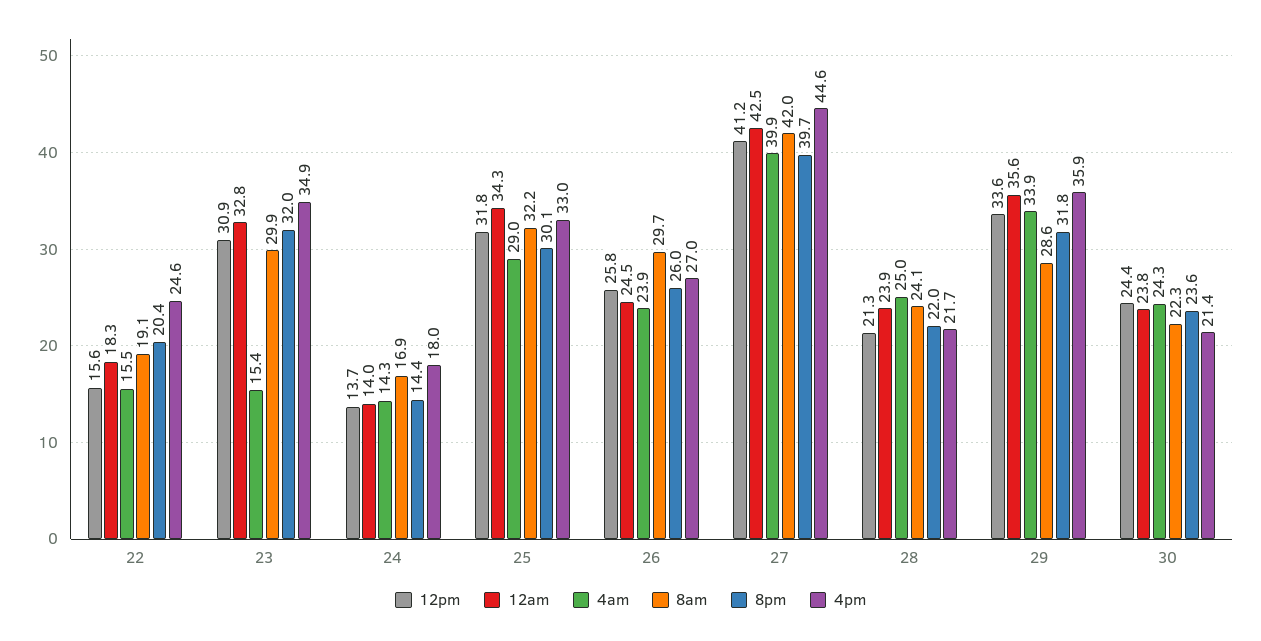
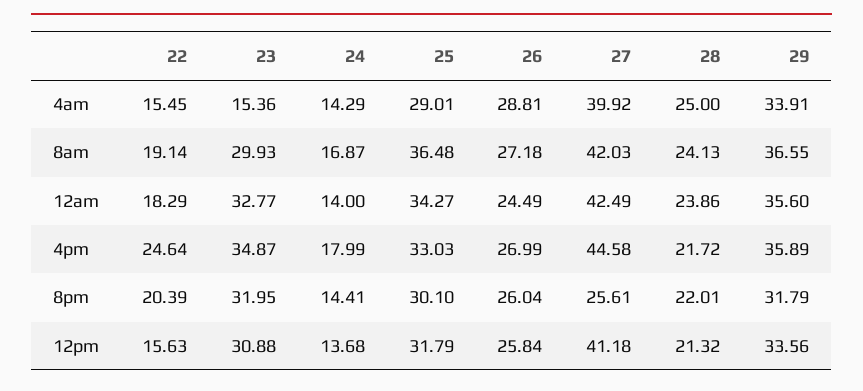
  {
    "12pm": {
      "22": 15.63,
      "23": 30.88,
      "24": 13.68,
      "25": 31.79,
      "26": 25.84,
      "27": 41.18,
      "28": 21.32,
-     "29": 33.56,
+     "29": 33.56
-     "30": 24.4
    },
    "12am": {
      "22": 18.29,
      "23": 32.77,
      "24": 14,
      "25": 34.27,
      "26": 24.49,
      "27": 42.49,
      "28": 23.86,
-     "29": 35.6,
+     "29": 35.6
-     "30": 23.8
    },
    "4am": {
      "22": 15.45,
      "23": 15.36,
      "24": 14.29,
      "25": 29.01,
-     "26": 23.9,
+     "26": 28.81,
      "27": 39.92,
      "28": 25,
-     "29": 33.91,
+     "29": 33.91
-     "30": 24.3
    },
    "8am": {
      "22": 19.14,
      "23": 29.93,
      "24": 16.87,
-     "25": 32.2,
+     "25": 36.48,
-     "26": 29.7,
+     "26": 27.18,
      "27": 42.03,
      "28": 24.13,
-     "29": 28.6,
+     "29": 36.55
-     "30": 22.3
    },
    "8pm": {
      "22": 20.39,
      "23": 31.95,
      "24": 14.41,
      "25": 30.1,
      "26": 26.04,
-     "27": 39.7,
+     "27": 25.61,
      "28": 22.01,
-     "29": 31.79,
+     "29": 31.79
-     "30": 23.6
    },
    "4pm": {
      "22": 24.64,
      "23": 34.87,
      "24": 17.99,
      "25": 33.03,
      "26": 26.99,
      "27": 44.58,
      "28": 21.72,
-     "29": 35.89,
+     "29": 35.89
-     "30": 21.4
    }
  }

